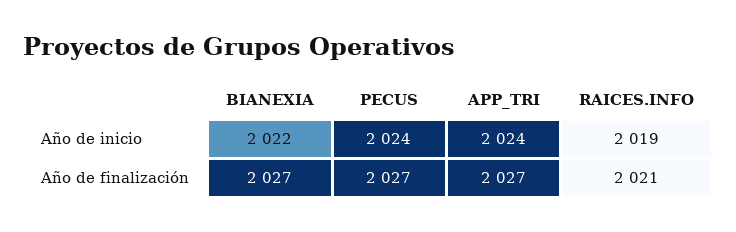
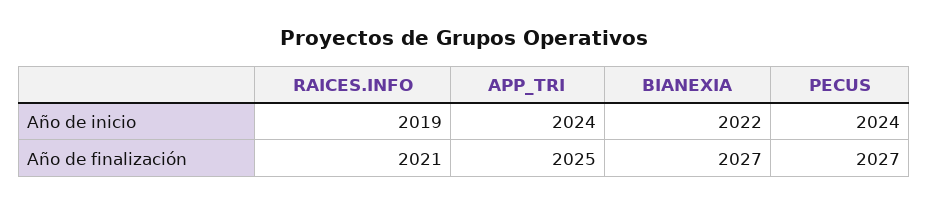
  {
    "BIANEXIA": {
      "Año de inicio": 2022,
      "Año de finalización": 2027
    },
    "PECUS": {
      "Año de inicio": 2024,
      "Año de finalización": 2027
    },
    "APP_TRI": {
      "Año de inicio": 2024,
-     "Año de finalización": 2027
+     "Año de finalización": 2025
    },
    "RAICES.INFO": {
      "Año de inicio": 2019,
      "Año de finalización": 2021
    }
  }

